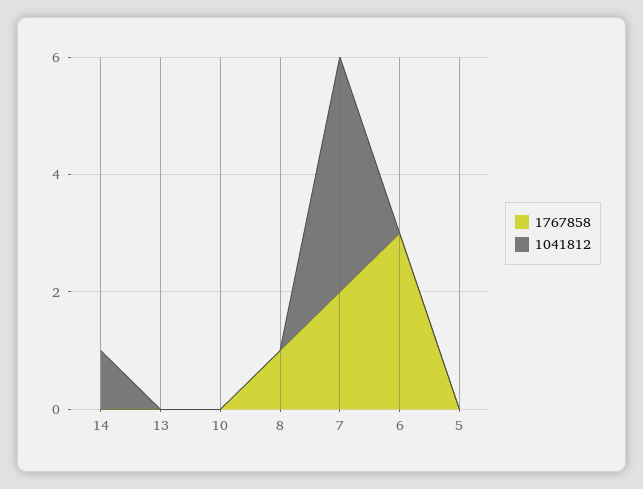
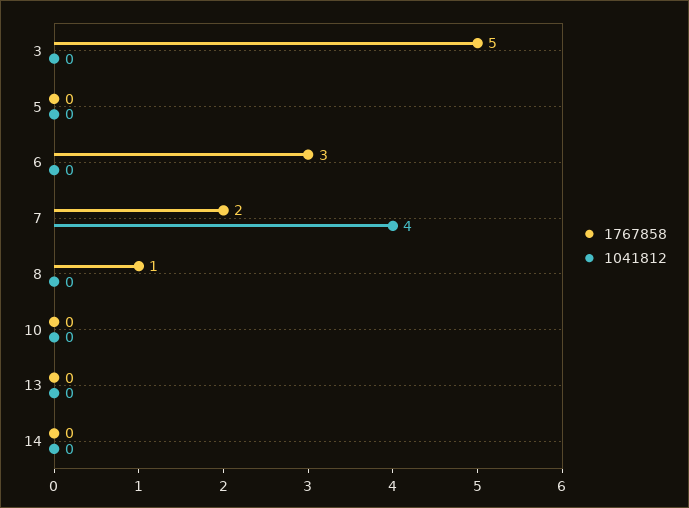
  {
    "1767858": {
      "14": 0,
      "13": 0,
      "10": 0,
      "8": 1,
      "7": 2,
      "6": 3,
-     "5": 0
+     "5": 0,
+     "3": 5
    },
    "1041812": {
-     "14": 1,
+     "14": 0,
      "13": 0,
      "10": 0,
      "8": 0,
      "7": 4,
      "6": 0,
-     "5": 0
+     "5": 0,
+     "3": 0
    }
  }

